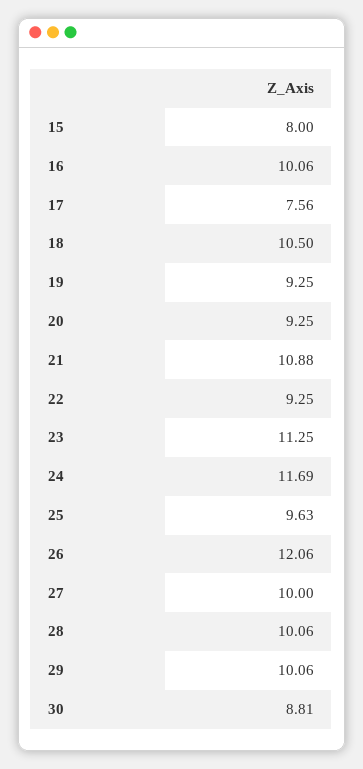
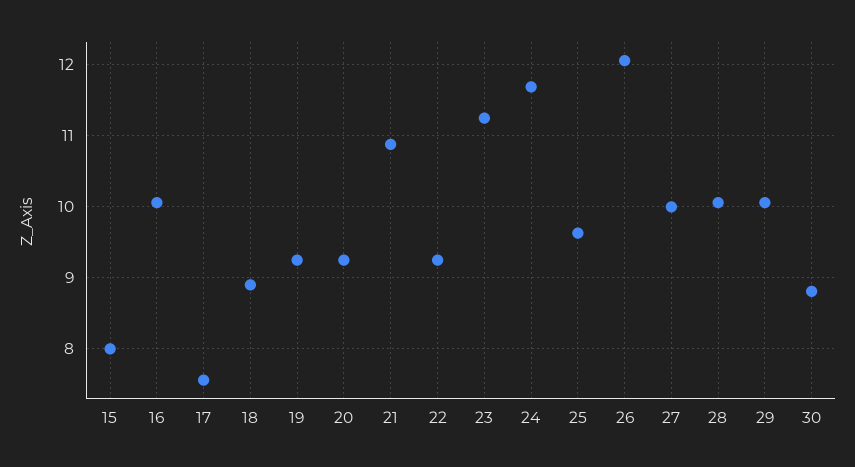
  {
    "15": 8,
    "16": 10.06,
    "17": 7.56,
-   "18": 10.5,
+   "18": 8.9,
    "19": 9.25,
    "20": 9.25,
    "21": 10.88,
    "22": 9.25,
    "23": 11.25,
    "24": 11.69,
    "25": 9.63,
    "26": 12.06,
    "27": 10,
    "28": 10.06,
    "29": 10.06,
    "30": 8.81
  }

